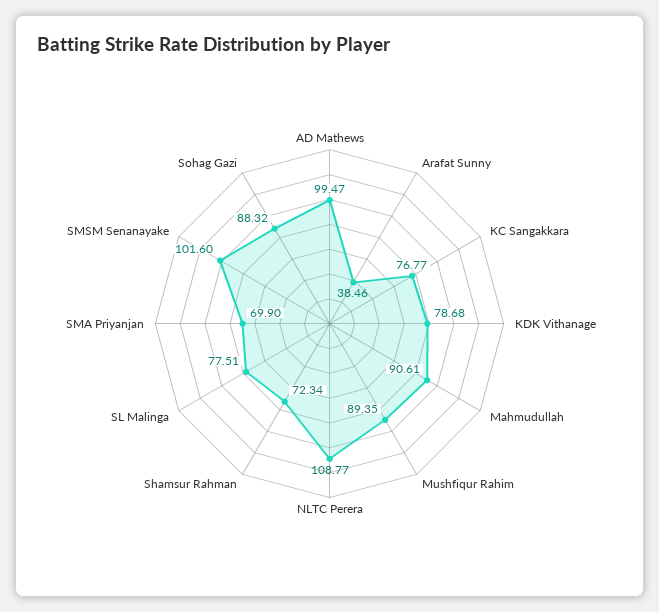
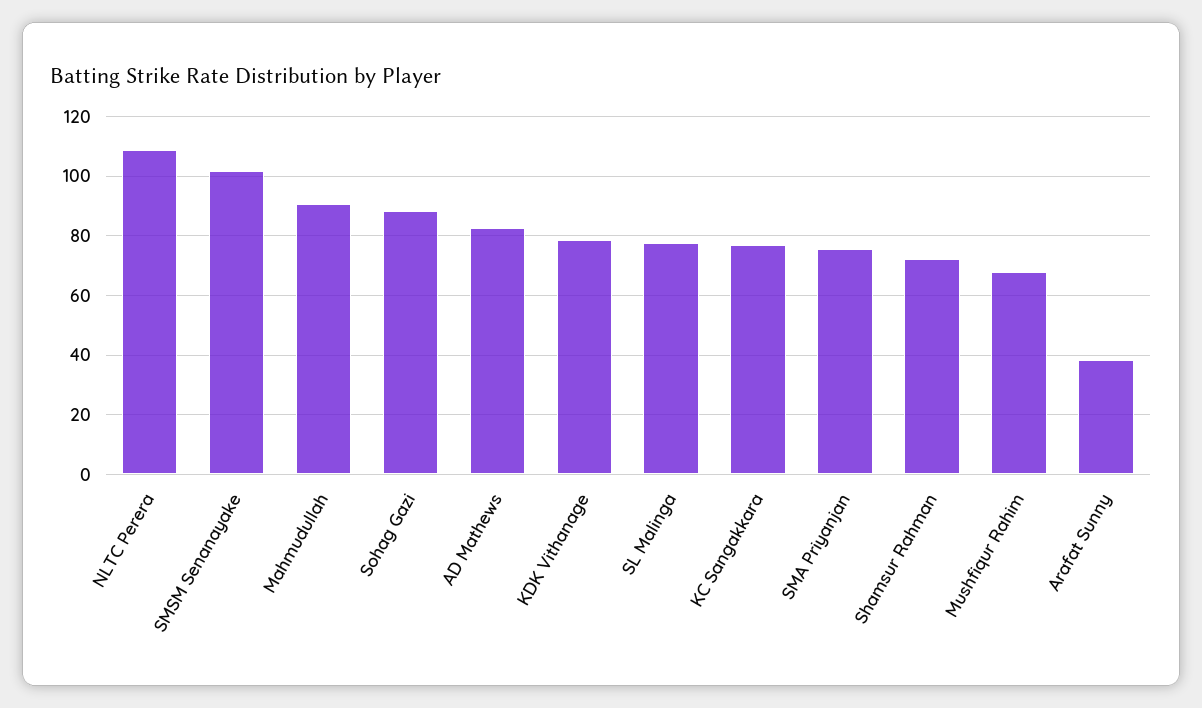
  {
-   "AD Mathews": 99.47,
+   "AD Mathews": 82.5,
    "Arafat Sunny": 38.46,
    "KC Sangakkara": 76.77,
    "KDK Vithanage": 78.68,
    "Mahmudullah": 90.61,
-   "Mushfiqur Rahim": 89.35,
+   "Mushfiqur Rahim": 67.5,
    "NLTC Perera": 108.77,
    "Shamsur Rahman": 72.34,
    "SL Malinga": 77.51,
-   "SMA Priyanjan": 69.9,
+   "SMA Priyanjan": 75,
    "SMSM Senanayake": 101.6,
    "Sohag Gazi": 88.32
  }

